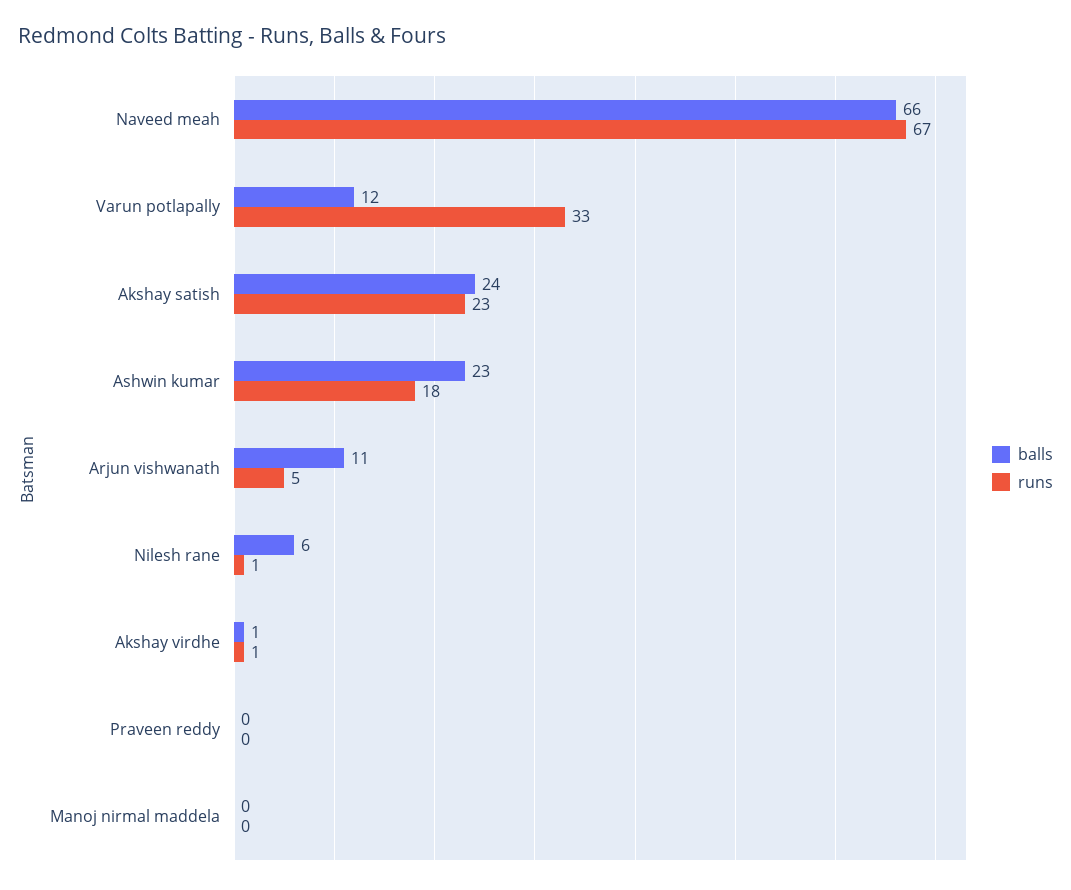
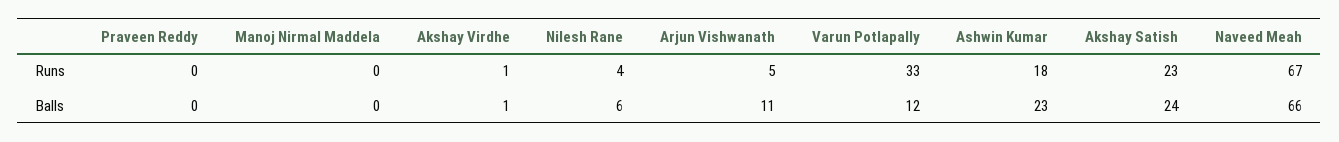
  {
    "balls": {
      "Naveed meah": 66,
      "Varun potlapally": 12,
      "Akshay satish": 24,
      "Ashwin kumar": 23,
      "Arjun vishwanath": 11,
      "Nilesh rane": 6,
      "Akshay virdhe": 1,
      "Praveen reddy": 0,
      "Manoj nirmal maddela": 0
    },
    "runs": {
      "Naveed meah": 67,
      "Varun potlapally": 33,
      "Akshay satish": 23,
      "Ashwin kumar": 18,
      "Arjun vishwanath": 5,
-     "Nilesh rane": 1,
+     "Nilesh rane": 4,
      "Akshay virdhe": 1,
      "Praveen reddy": 0,
      "Manoj nirmal maddela": 0
    }
  }

